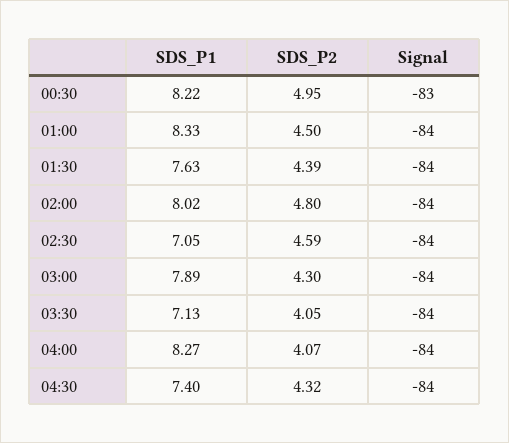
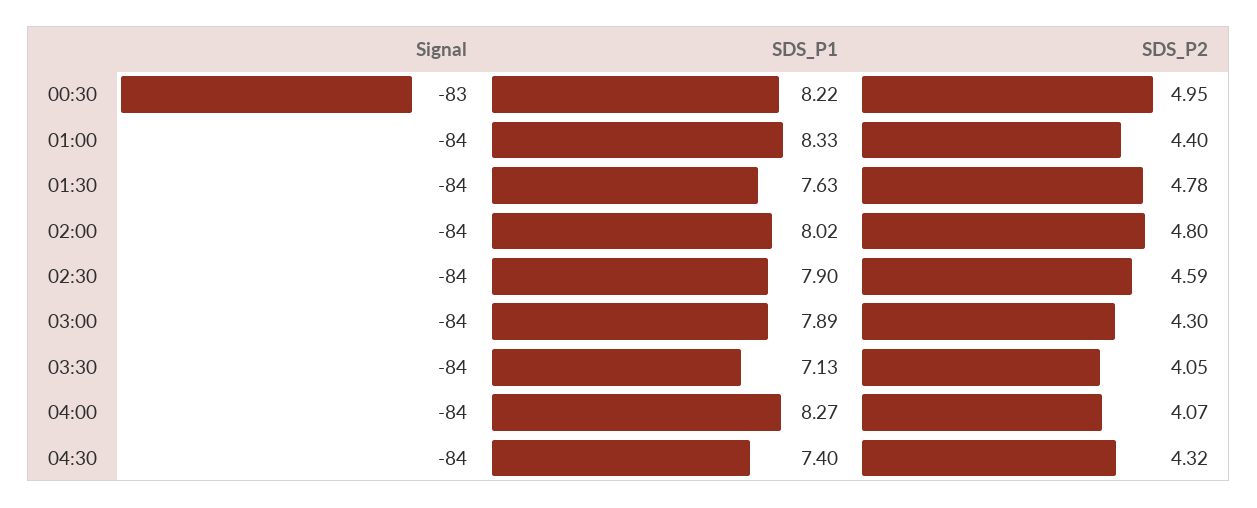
  {
    "SDS_P1": {
      "00:30": 8.22,
      "01:00": 8.33,
      "01:30": 7.63,
      "02:00": 8.02,
-     "02:30": 7.05,
+     "02:30": 7.9,
      "03:00": 7.89,
      "03:30": 7.13,
      "04:00": 8.27,
      "04:30": 7.4
    },
    "SDS_P2": {
      "00:30": 4.95,
-     "01:00": 4.5,
+     "01:00": 4.4,
-     "01:30": 4.39,
+     "01:30": 4.78,
      "02:00": 4.8,
      "02:30": 4.59,
      "03:00": 4.3,
      "03:30": 4.05,
      "04:00": 4.07,
      "04:30": 4.32
    },
    "Signal": {
      "00:30": -83,
      "01:00": -84,
      "01:30": -84,
      "02:00": -84,
      "02:30": -84,
      "03:00": -84,
      "03:30": -84,
      "04:00": -84,
      "04:30": -84
    }
  }

